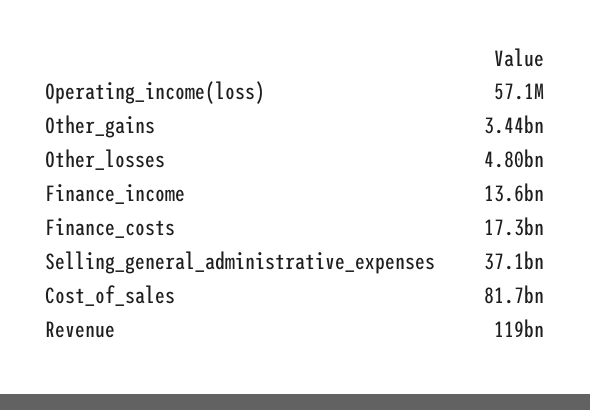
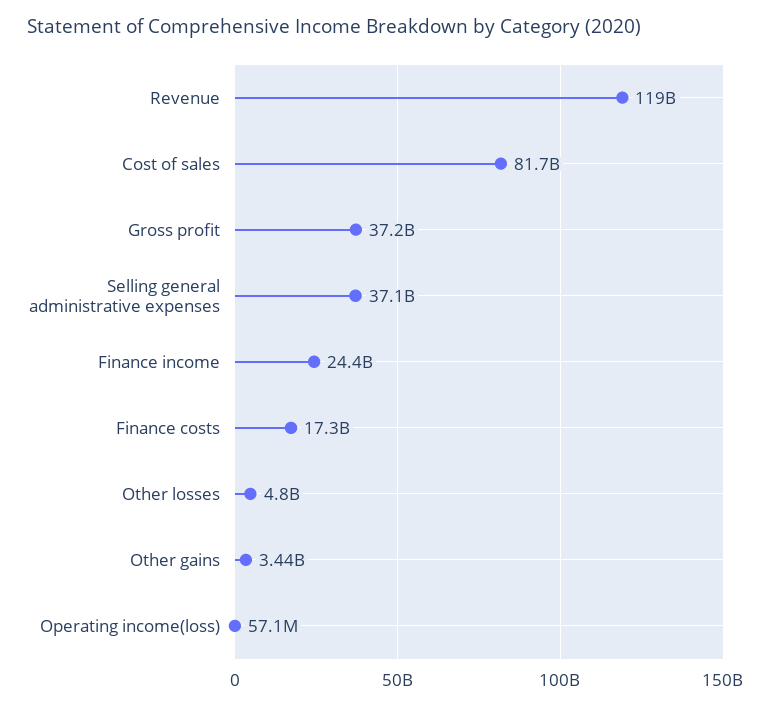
  {
    "Operating_income(loss)": 57100000,
    "Other_gains": 3440000000,
    "Other_losses": 4800000000,
-   "Finance_income": 13600000000,
+   "Finance_income": 24400000000,
    "Finance_costs": 17300000000,
    "Selling_general_administrative_expenses": 37100000000,
    "Cost_of_sales": 81700000000,
-   "Revenue": 119000000000
+   "Revenue": 119000000000,
+   "Gross profit": 37200000000
  }

